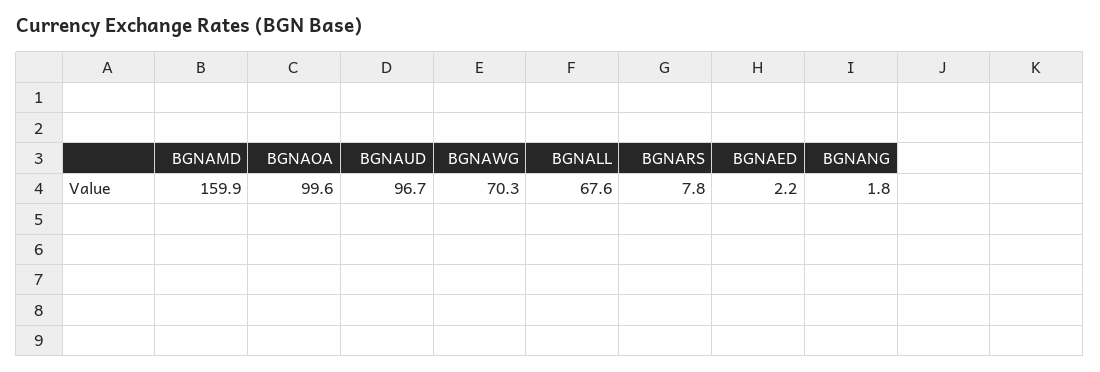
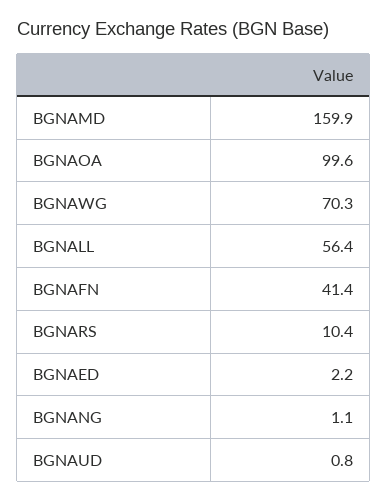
  {
    "BGNAMD": 159.9,
    "BGNAOA": 99.6,
-   "BGNAUD": 96.7,
+   "BGNAUD": 0.8,
    "BGNAWG": 70.3,
-   "BGNALL": 67.6,
+   "BGNALL": 56.4,
-   "BGNARS": 7.8,
+   "BGNARS": 10.4,
    "BGNAED": 2.2,
-   "BGNANG": 1.8
+   "BGNANG": 1.1,
+   "BGNAFN": 41.4
  }

